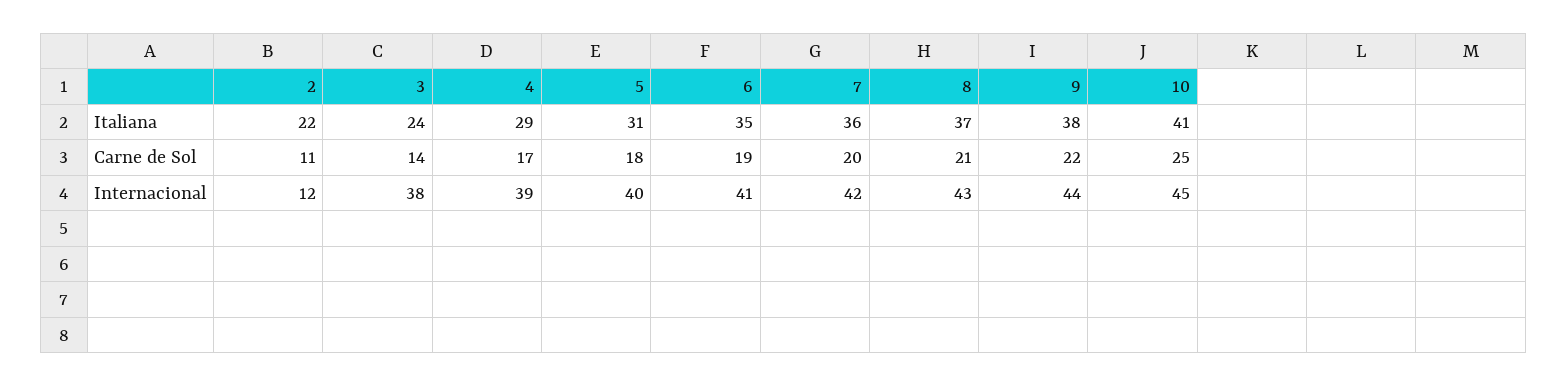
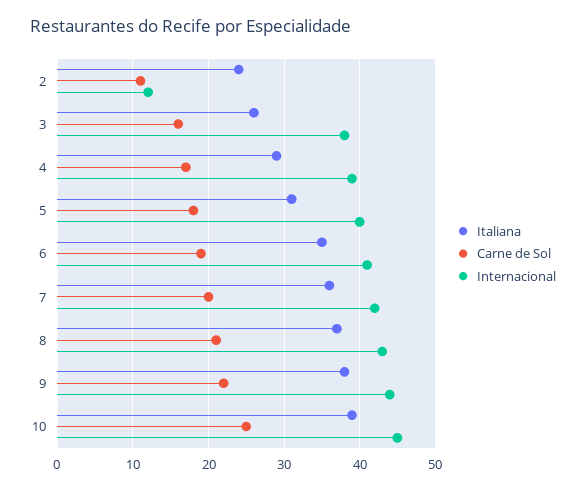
  {
    "Italiana": {
-     "2": 22,
+     "2": 24,
-     "3": 24,
+     "3": 26,
      "4": 29,
      "5": 31,
      "6": 35,
      "7": 36,
      "8": 37,
      "9": 38,
-     "10": 41
+     "10": 39
    },
    "Carne de Sol": {
      "2": 11,
-     "3": 14,
+     "3": 16,
      "4": 17,
      "5": 18,
      "6": 19,
      "7": 20,
      "8": 21,
      "9": 22,
      "10": 25
    },
    "Internacional": {
      "2": 12,
      "3": 38,
      "4": 39,
      "5": 40,
      "6": 41,
      "7": 42,
      "8": 43,
      "9": 44,
      "10": 45
    }
  }

